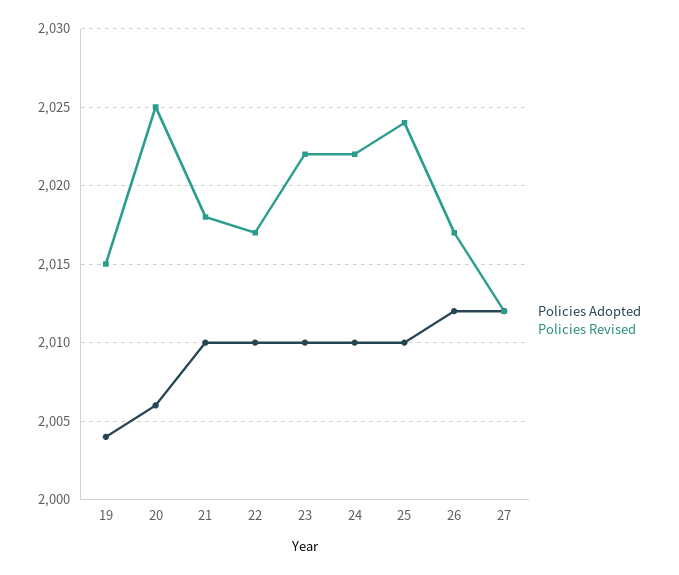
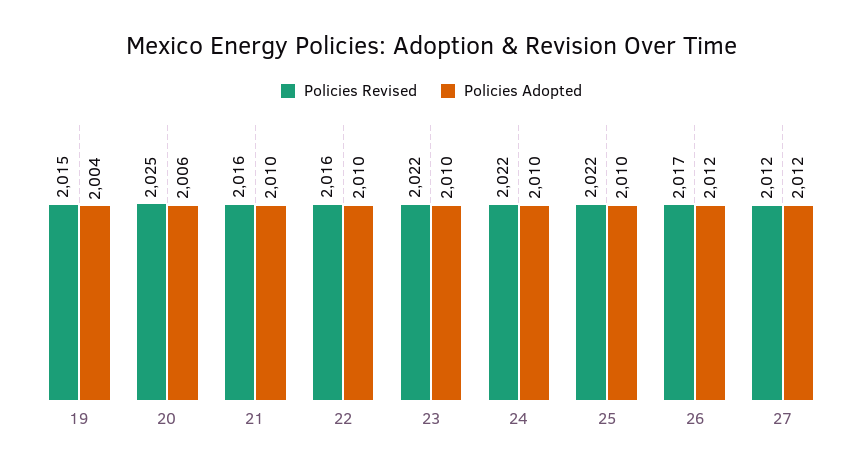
  {
    "Policies Adopted": {
      "19": 2004,
      "20": 2006,
      "21": 2010,
      "22": 2010,
      "23": 2010,
      "24": 2010,
      "25": 2010,
      "26": 2012,
      "27": 2012
    },
    "Policies Revised": {
      "19": 2015,
      "20": 2025,
-     "21": 2018,
+     "21": 2016,
-     "22": 2017,
+     "22": 2016,
      "23": 2022,
      "24": 2022,
-     "25": 2024,
+     "25": 2022,
      "26": 2017,
      "27": 2012
    }
  }

